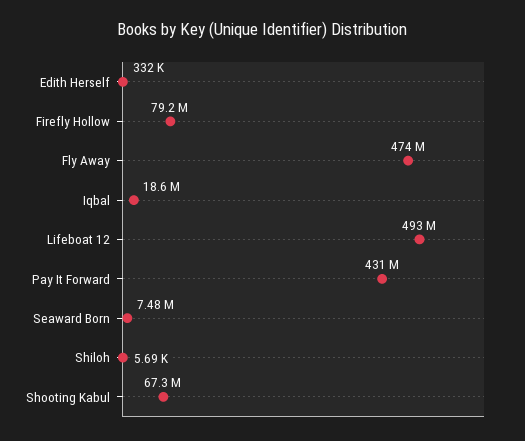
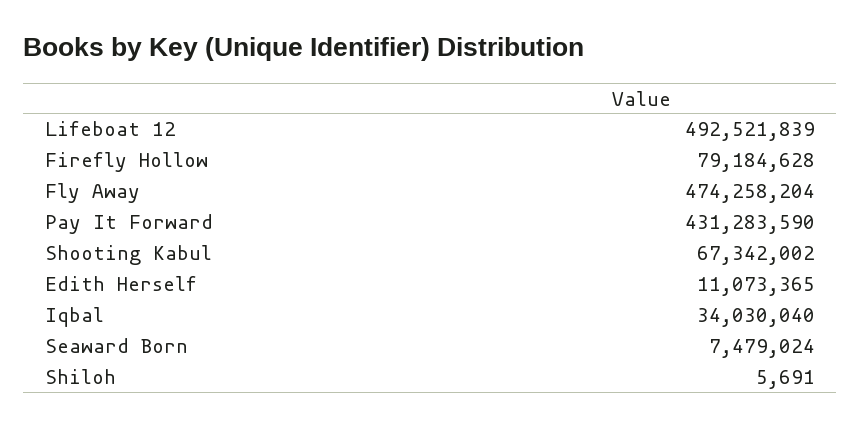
  {
-   "Edith Herself": 332000,
+   "Edith Herself": 11073365,
    "Firefly Hollow": 79184628,
    "Fly Away": 474258204,
-   "Iqbal": 18600000,
+   "Iqbal": 34030040,
    "Lifeboat 12": 492521839,
    "Pay It Forward": 431283590,
    "Seaward Born": 7479024,
    "Shiloh": 5691,
    "Shooting Kabul": 67342002
  }

